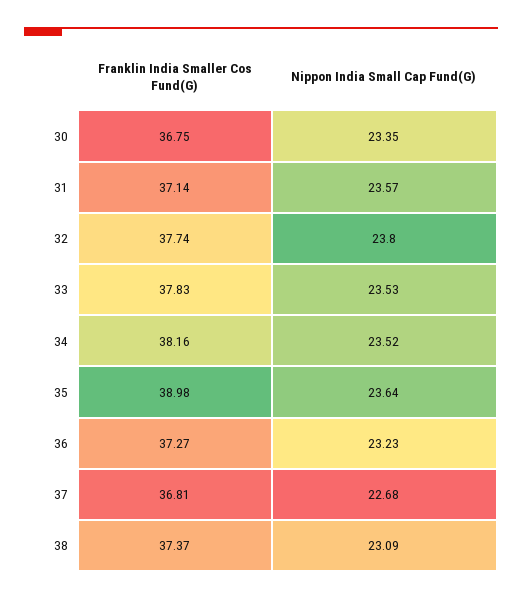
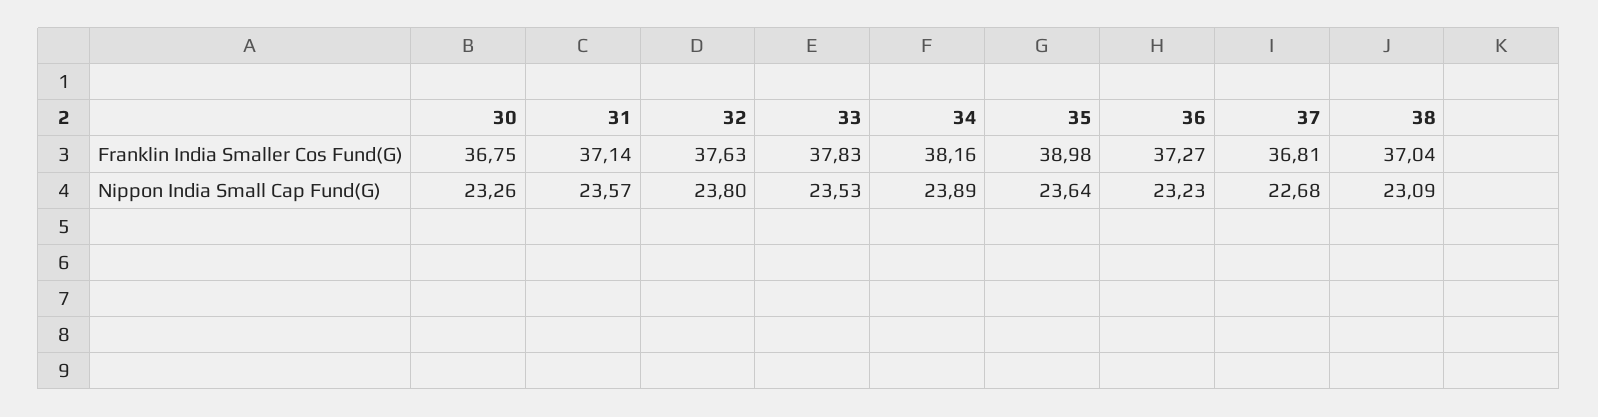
  {
    "Franklin India Smaller Cos Fund(G)": {
      "30": 36.75,
      "31": 37.14,
-     "32": 37.74,
+     "32": 37.63,
      "33": 37.83,
      "34": 38.16,
      "35": 38.98,
      "36": 37.27,
      "37": 36.81,
-     "38": 37.37
+     "38": 37.04
    },
    "Nippon India Small Cap Fund(G)": {
-     "30": 23.35,
+     "30": 23.26,
      "31": 23.57,
      "32": 23.8,
      "33": 23.53,
-     "34": 23.52,
+     "34": 23.89,
      "35": 23.64,
      "36": 23.23,
      "37": 22.68,
      "38": 23.09
    }
  }

